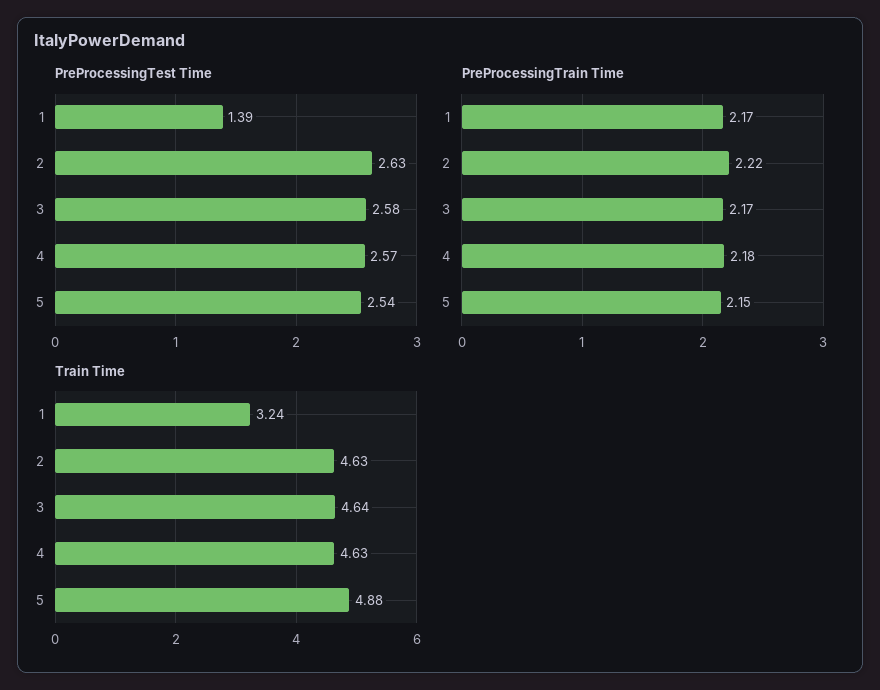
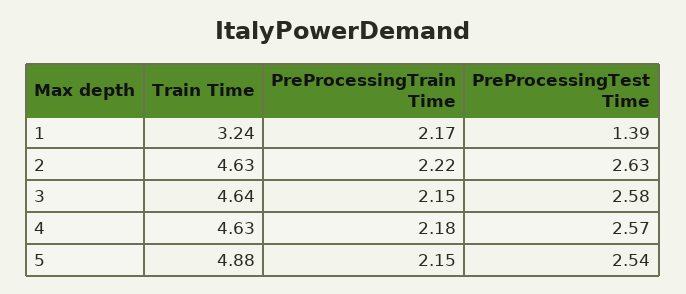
  {
    "PreProcessingTest Time": {
      "1": 1.39,
      "2": 2.63,
      "3": 2.58,
      "4": 2.57,
      "5": 2.54
    },
    "PreProcessingTrain Time": {
      "1": 2.17,
      "2": 2.22,
-     "3": 2.17,
+     "3": 2.15,
      "4": 2.18,
      "5": 2.15
    },
    "Train Time": {
      "1": 3.24,
      "2": 4.63,
      "3": 4.64,
      "4": 4.63,
      "5": 4.88
    }
  }

